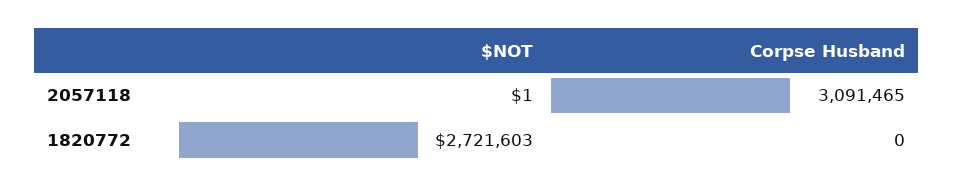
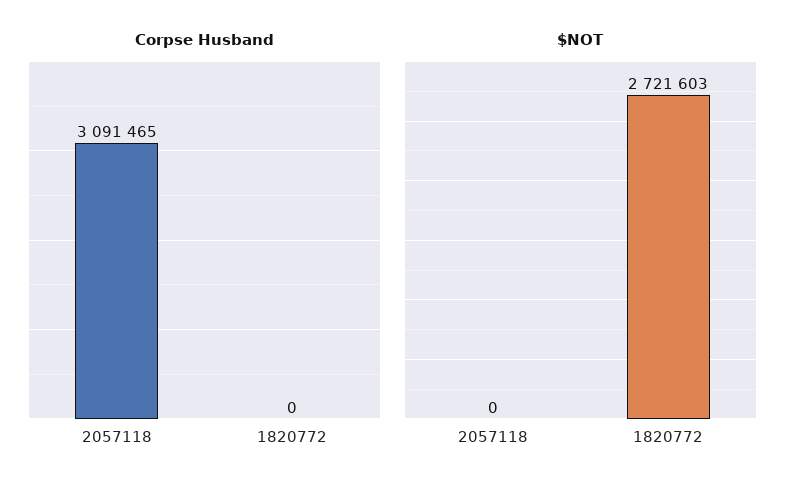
  {
    "$NOT": {
-     "2057118": 1,
+     "2057118": 0,
      "1820772": 2721603
    },
    "Corpse Husband": {
      "2057118": 3091465,
      "1820772": 0
    }
  }

